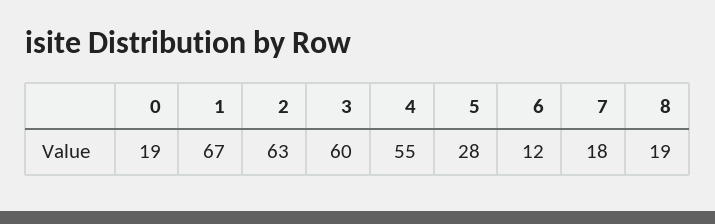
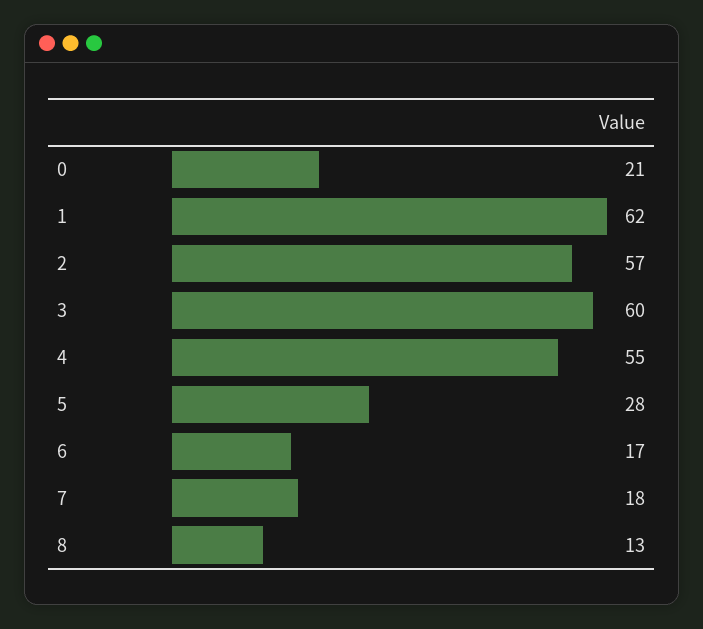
  {
-   "0": 19,
+   "0": 21,
-   "1": 67,
+   "1": 62,
-   "2": 63,
+   "2": 57,
    "3": 60,
    "4": 55,
    "5": 28,
-   "6": 12,
+   "6": 17,
    "7": 18,
-   "8": 19
+   "8": 13
  }

